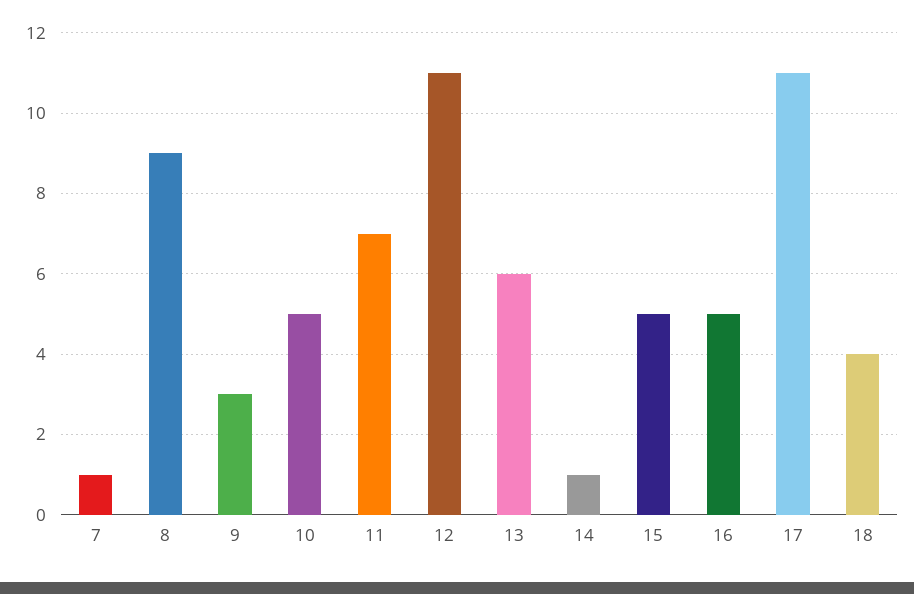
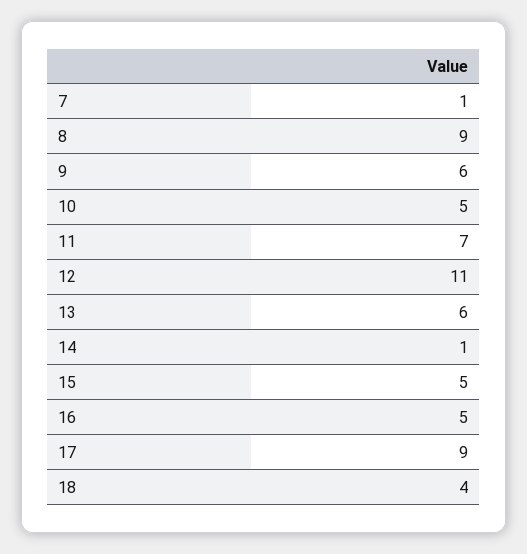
  {
    "7": 1,
    "8": 9,
-   "9": 3,
+   "9": 6,
    "10": 5,
    "11": 7,
    "12": 11,
    "13": 6,
    "14": 1,
    "15": 5,
    "16": 5,
-   "17": 11,
+   "17": 9,
    "18": 4
  }

